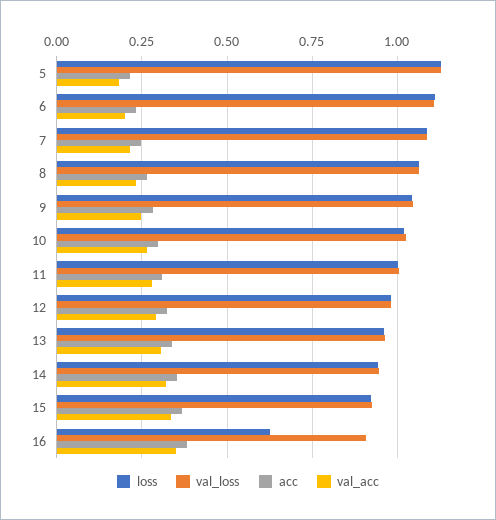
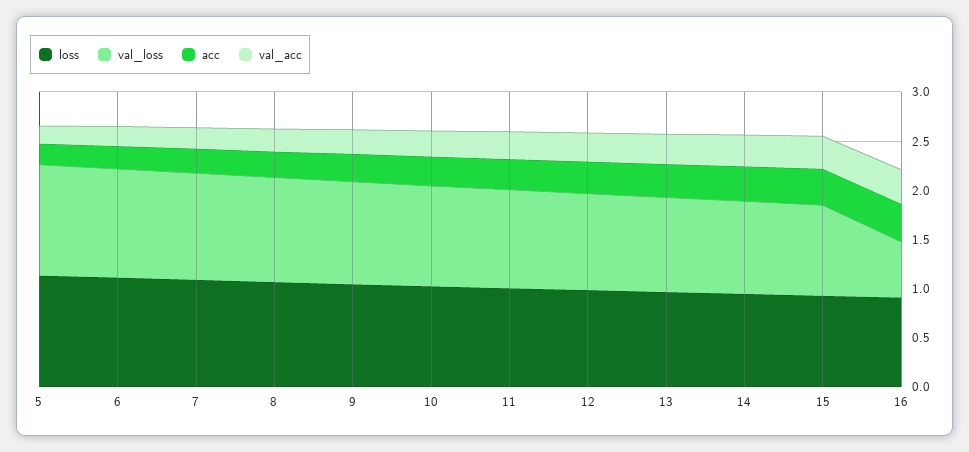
  {
    "loss": {
      "5": 1.125,
      "6": 1.1,
      "7": 1.075,
      "8": 1.075,
      "9": 1.05,
      "10": 1.025,
      "11": 1,
      "12": 0.975,
      "13": 0.95,
      "14": 0.95,
      "15": 0.925,
-     "16": 0.625
+     "16": 0.9
    },
    "val_loss": {
      "5": 1.125,
      "6": 1.1,
      "7": 1.075,
      "8": 1.075,
      "9": 1.05,
      "10": 1.025,
      "11": 1,
      "12": 0.975,
      "13": 0.975,
      "14": 0.95,
      "15": 0.925,
-     "16": 0.9
+     "16": 0.6
    },
    "acc": {
      "5": 0.225,
      "6": 0.225,
      "7": 0.25,
      "8": 0.275,
      "9": 0.275,
      "10": 0.3,
      "11": 0.3,
      "12": 0.325,
      "13": 0.35,
      "14": 0.35,
      "15": 0.375,
      "16": 0.375
    },
    "val_acc": {
      "5": 0.175,
      "6": 0.2,
      "7": 0.225,
      "8": 0.225,
      "9": 0.25,
      "10": 0.275,
      "11": 0.275,
      "12": 0.3,
      "13": 0.3,
      "14": 0.325,
      "15": 0.325,
      "16": 0.35
    }
  }

